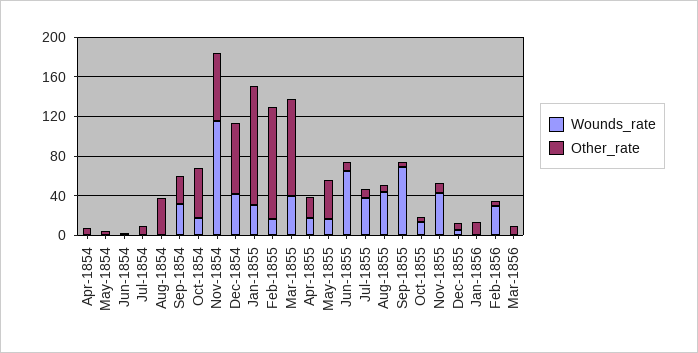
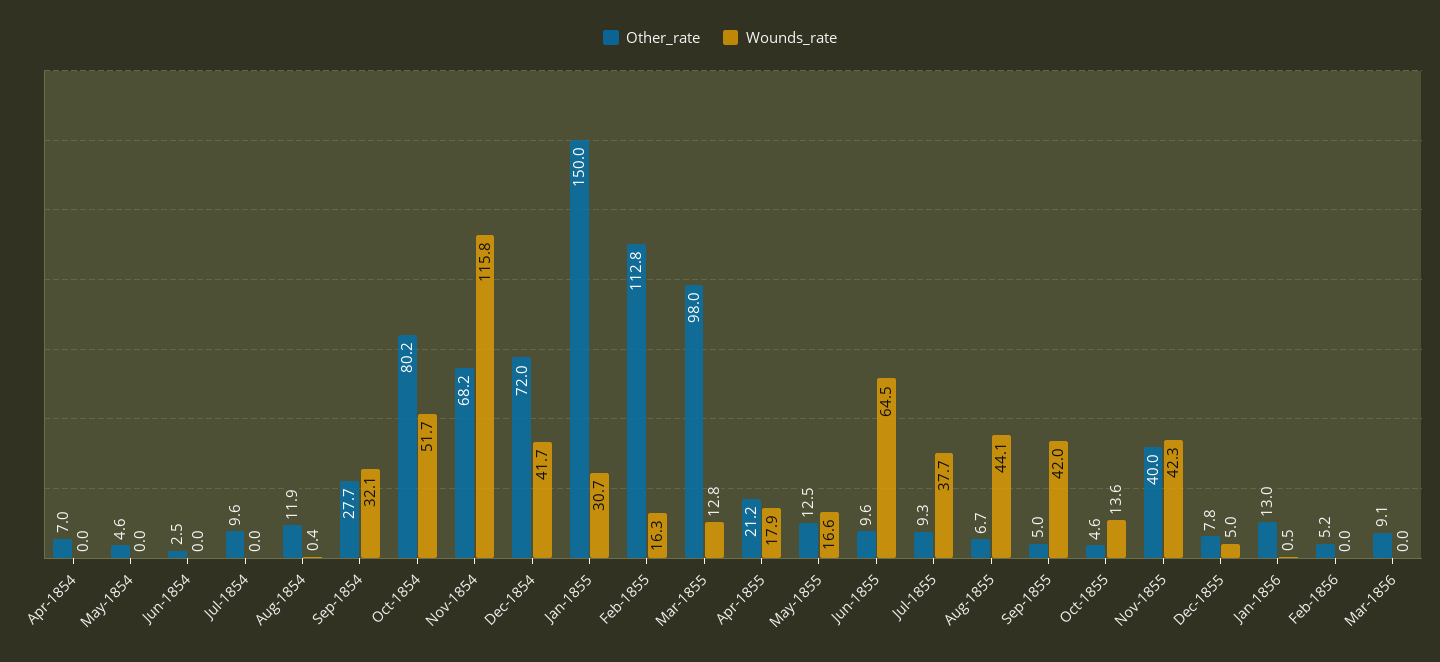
  {
    "Wounds_rate": {
      "Apr-1854": 0,
      "May-1854": 0,
      "Jun-1854": 0,
      "Jul-1854": 0,
      "Aug-1854": 0.4,
      "Sep-1854": 32.1,
-     "Oct-1854": 20,
+     "Oct-1854": 51.7,
      "Nov-1854": 115.8,
      "Dec-1854": 41.7,
      "Jan-1855": 30.7,
      "Feb-1855": 16.3,
-     "Mar-1855": 40,
+     "Mar-1855": 12.8,
      "Apr-1855": 17.9,
      "May-1855": 16.6,
      "Jun-1855": 64.5,
      "Jul-1855": 37.7,
      "Aug-1855": 44.1,
-     "Sep-1855": 70,
+     "Sep-1855": 42,
      "Oct-1855": 13.6,
      "Nov-1855": 42.3,
      "Dec-1855": 5,
      "Jan-1856": 0.5,
-     "Feb-1856": 30,
+     "Feb-1856": 0,
      "Mar-1856": 0
    },
    "Other_rate": {
      "Apr-1854": 7,
      "May-1854": 4.6,
      "Jun-1854": 2.5,
      "Jul-1854": 9.6,
-     "Aug-1854": 40,
+     "Aug-1854": 11.9,
      "Sep-1854": 27.7,
-     "Oct-1854": 50,
+     "Oct-1854": 80.2,
      "Nov-1854": 68.2,
      "Dec-1854": 72,
-     "Jan-1855": 120,
+     "Jan-1855": 150,
      "Feb-1855": 112.8,
      "Mar-1855": 98,
      "Apr-1855": 21.2,
-     "May-1855": 40,
+     "May-1855": 12.5,
      "Jun-1855": 9.6,
      "Jul-1855": 9.3,
      "Aug-1855": 6.7,
      "Sep-1855": 5,
      "Oct-1855": 4.6,
-     "Nov-1855": 10,
+     "Nov-1855": 40,
      "Dec-1855": 7.8,
      "Jan-1856": 13,
      "Feb-1856": 5.2,
      "Mar-1856": 9.1
    }
  }

